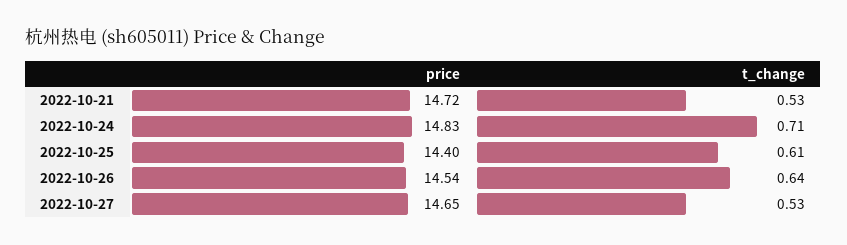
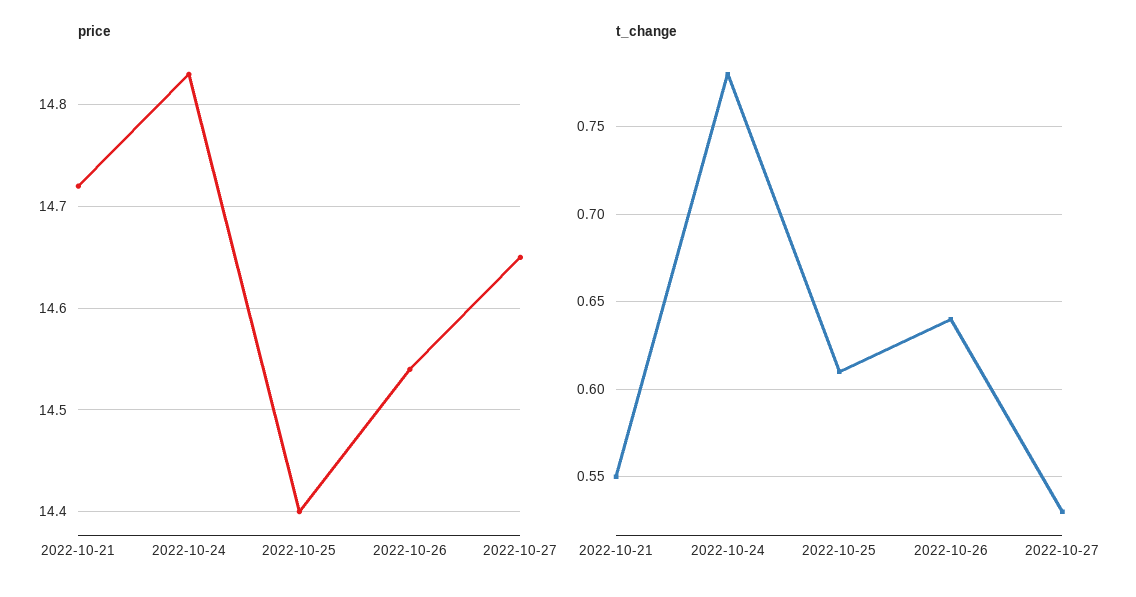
  {
    "price": {
      "2022-10-21": 14.72,
      "2022-10-24": 14.83,
      "2022-10-25": 14.4,
      "2022-10-26": 14.54,
      "2022-10-27": 14.65
    },
    "t_change": {
-     "2022-10-21": 0.53,
+     "2022-10-21": 0.55,
-     "2022-10-24": 0.71,
+     "2022-10-24": 0.78,
      "2022-10-25": 0.61,
      "2022-10-26": 0.64,
      "2022-10-27": 0.53
    }
  }

